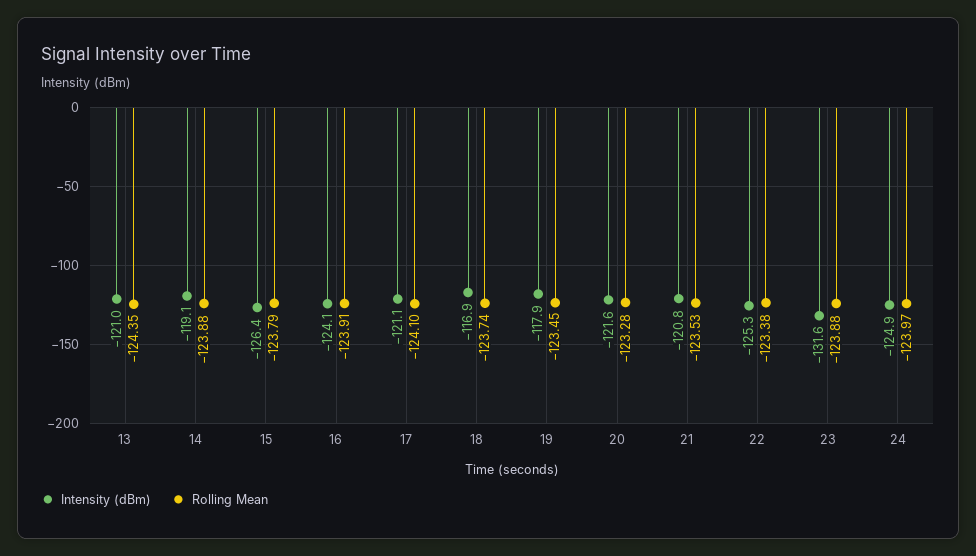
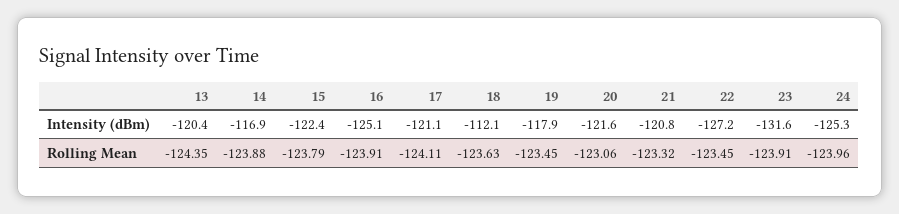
  {
    "Intensity (dBm)": {
-     "13": -121,
+     "13": -120.4,
-     "14": -119.1,
+     "14": -116.9,
-     "15": -126.4,
+     "15": -122.4,
-     "16": -124.1,
+     "16": -125.1,
      "17": -121.1,
-     "18": -116.9,
+     "18": -112.1,
      "19": -117.9,
      "20": -121.6,
      "21": -120.8,
-     "22": -125.3,
+     "22": -127.2,
      "23": -131.6,
-     "24": -124.9
+     "24": -125.3
    },
    "Rolling Mean": {
      "13": -124.35,
      "14": -123.88,
      "15": -123.79,
      "16": -123.91,
-     "17": -124.1,
+     "17": -124.11,
-     "18": -123.74,
+     "18": -123.63,
      "19": -123.45,
-     "20": -123.28,
+     "20": -123.06,
-     "21": -123.53,
+     "21": -123.32,
-     "22": -123.38,
+     "22": -123.45,
-     "23": -123.88,
+     "23": -123.91,
-     "24": -123.97
+     "24": -123.96
    }
  }

